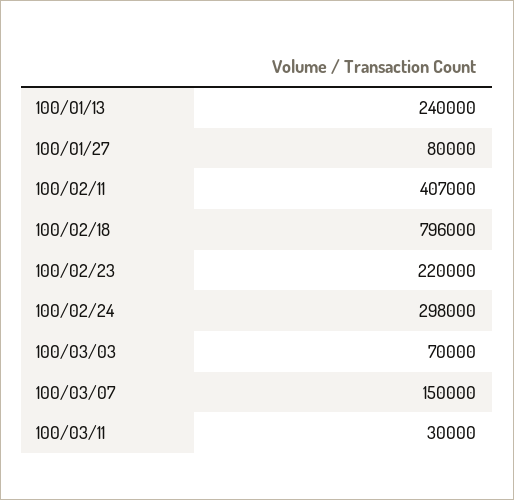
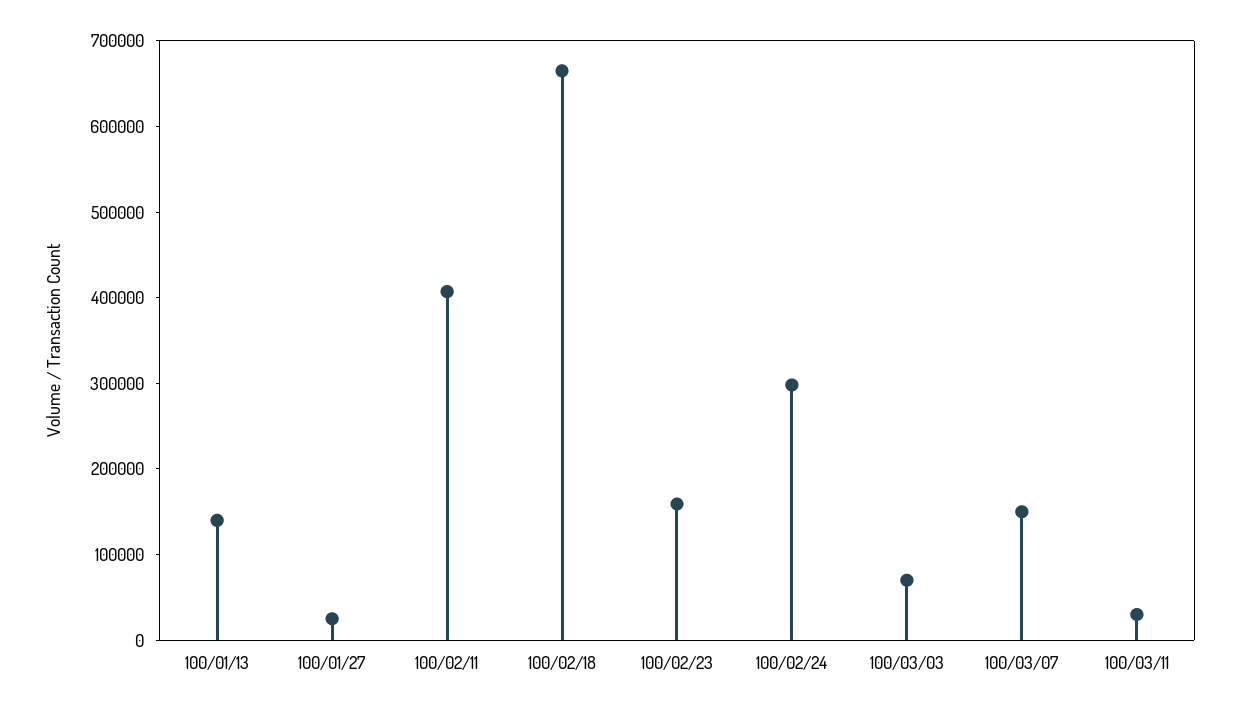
  {
-   "100/01/13": 240000,
+   "100/01/13": 140000,
-   "100/01/27": 80000,
+   "100/01/27": 20000,
    "100/02/11": 407000,
-   "100/02/18": 796000,
+   "100/02/18": 660000,
-   "100/02/23": 220000,
+   "100/02/23": 160000,
    "100/02/24": 298000,
    "100/03/03": 70000,
    "100/03/07": 150000,
    "100/03/11": 30000
  }

